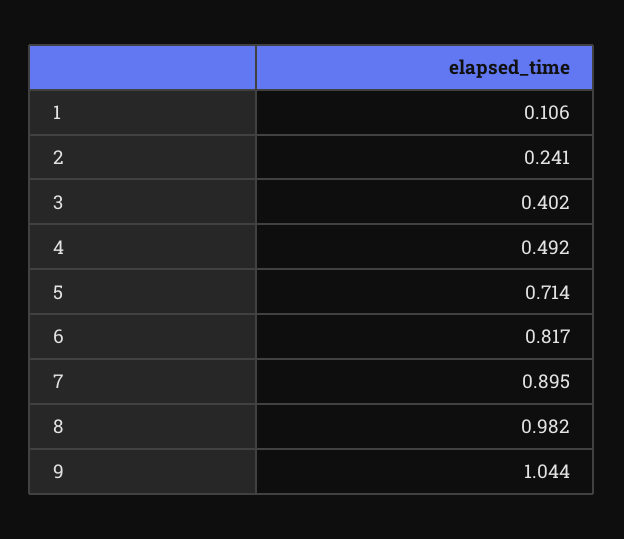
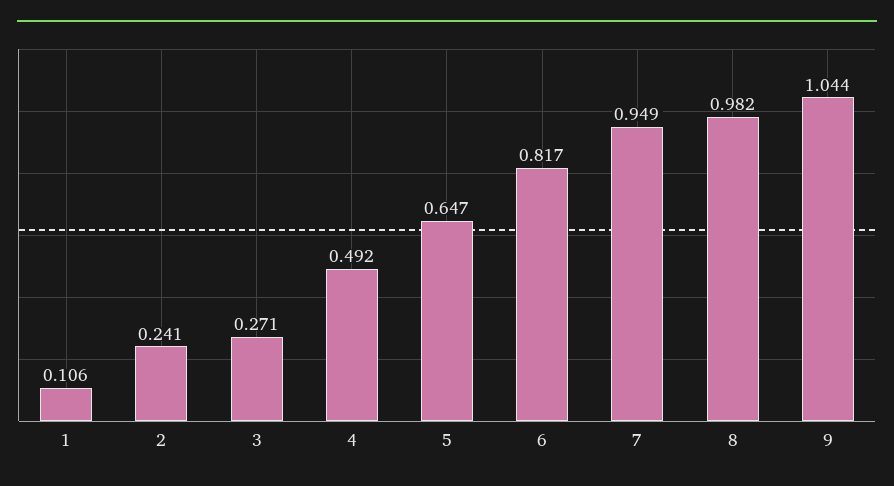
  {
    "1": 0.106,
    "2": 0.241,
-   "3": 0.402,
+   "3": 0.271,
    "4": 0.492,
-   "5": 0.714,
+   "5": 0.647,
    "6": 0.817,
-   "7": 0.895,
+   "7": 0.949,
    "8": 0.982,
    "9": 1.044
  }

